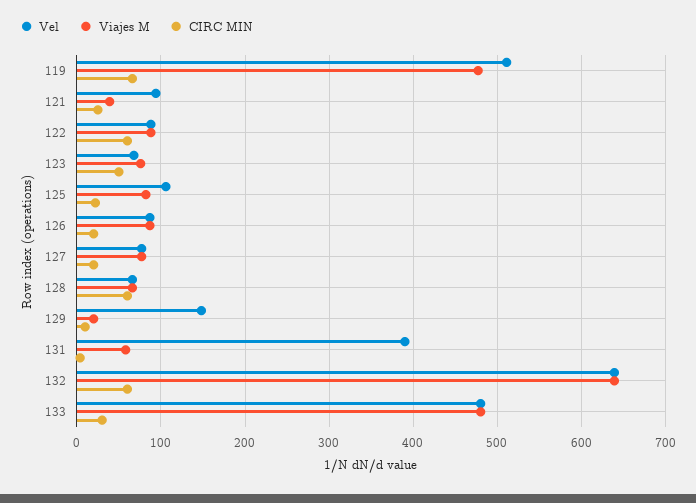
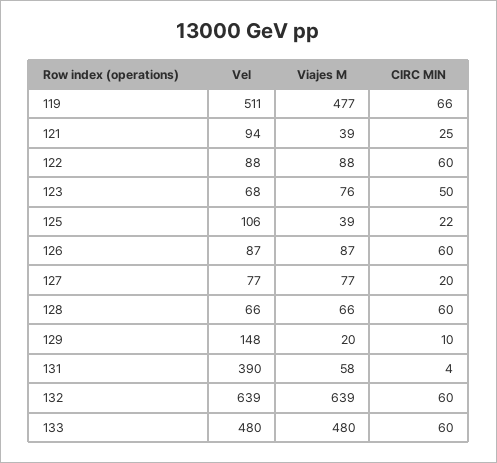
  {
    "Vel": {
      "119": 511,
      "121": 94,
      "122": 88,
      "123": 68,
      "125": 106,
      "126": 87,
      "127": 77,
      "128": 66,
      "129": 148,
      "131": 390,
      "132": 639,
      "133": 480
    },
    "Viajes M": {
      "119": 477,
      "121": 39,
      "122": 88,
      "123": 76,
-     "125": 80,
+     "125": 39,
      "126": 87,
      "127": 77,
      "128": 66,
      "129": 20,
      "131": 58,
      "132": 639,
      "133": 480
    },
    "CIRC MIN": {
      "119": 66,
      "121": 25,
      "122": 60,
      "123": 50,
      "125": 22,
-     "126": 20,
+     "126": 60,
      "127": 20,
      "128": 60,
      "129": 10,
      "131": 4,
      "132": 60,
-     "133": 30
+     "133": 60
    }
  }

